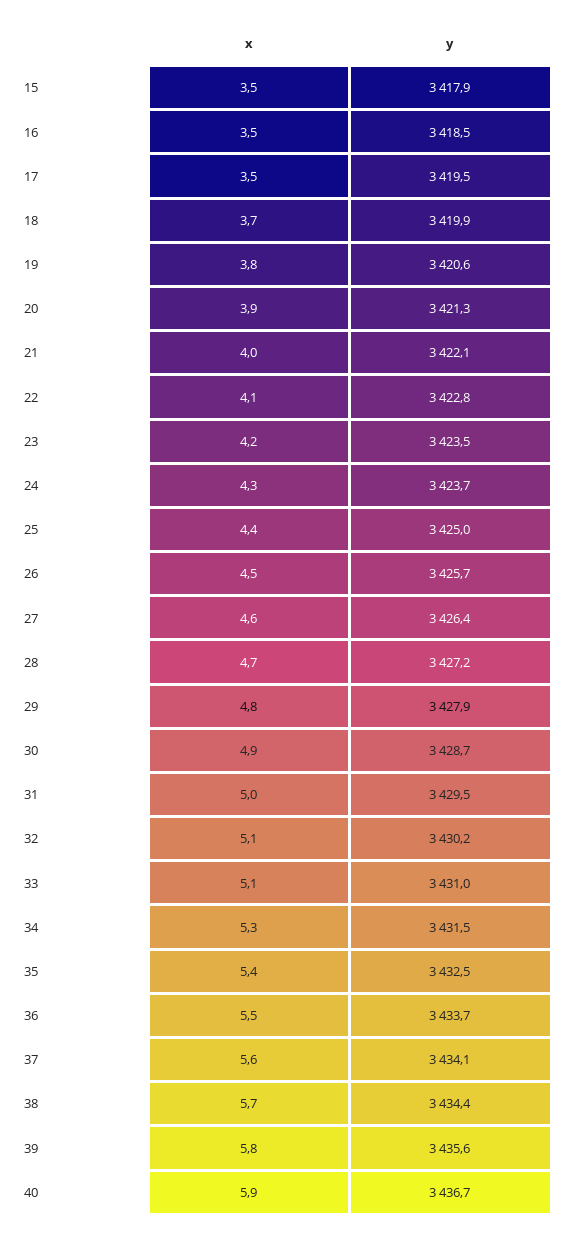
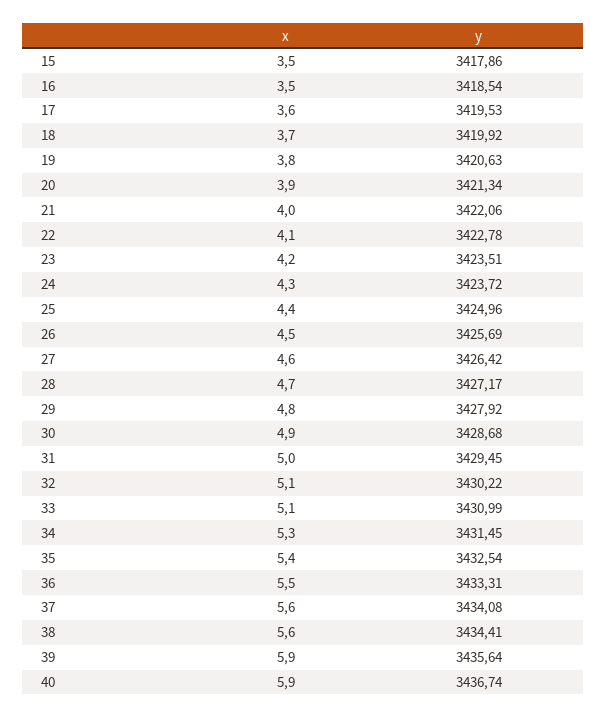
  {
    "x": {
      "15": 3.5,
      "16": 3.5,
-     "17": 3.5,
+     "17": 3.6,
      "18": 3.7,
      "19": 3.8,
      "20": 3.9,
      "21": 4,
      "22": 4.1,
      "23": 4.2,
      "24": 4.3,
      "25": 4.4,
      "26": 4.5,
      "27": 4.6,
      "28": 4.7,
      "29": 4.8,
      "30": 4.9,
      "31": 5,
      "32": 5.1,
      "33": 5.1,
      "34": 5.3,
      "35": 5.4,
      "36": 5.5,
      "37": 5.6,
-     "38": 5.7,
+     "38": 5.6,
-     "39": 5.8,
+     "39": 5.9,
      "40": 5.9
    },
    "y": {
      "15": 3417.86,
      "16": 3418.54,
      "17": 3419.53,
      "18": 3419.92,
      "19": 3420.63,
      "20": 3421.34,
      "21": 3422.06,
      "22": 3422.78,
      "23": 3423.51,
      "24": 3423.72,
      "25": 3424.96,
      "26": 3425.69,
      "27": 3426.42,
      "28": 3427.17,
      "29": 3427.92,
      "30": 3428.68,
      "31": 3429.45,
      "32": 3430.22,
      "33": 3430.99,
      "34": 3431.45,
      "35": 3432.54,
-     "36": 3433.7,
+     "36": 3433.31,
      "37": 3434.08,
      "38": 3434.41,
      "39": 3435.64,
      "40": 3436.74
    }
  }

